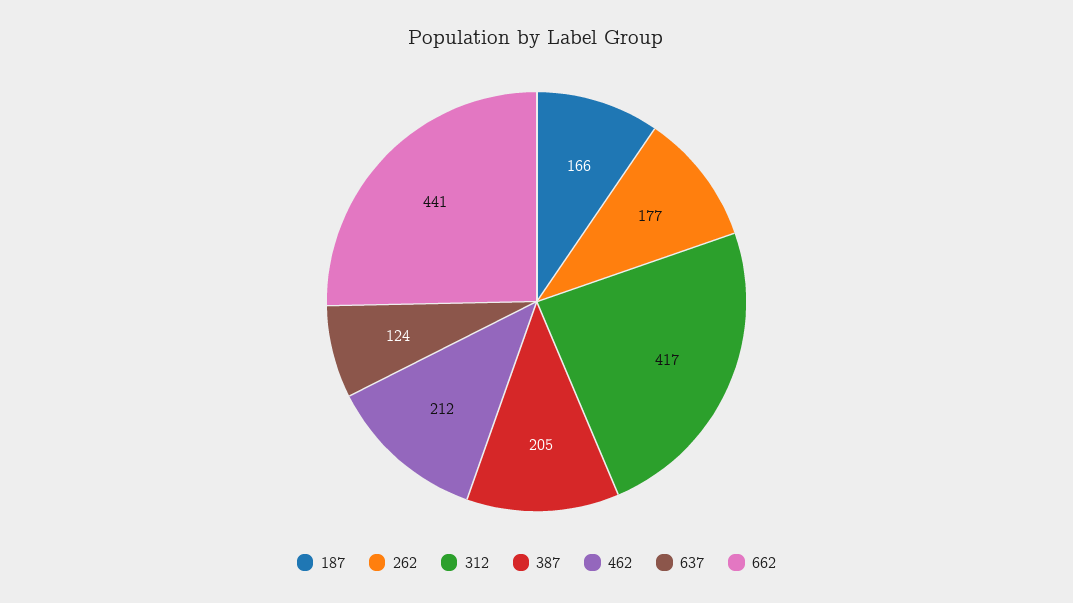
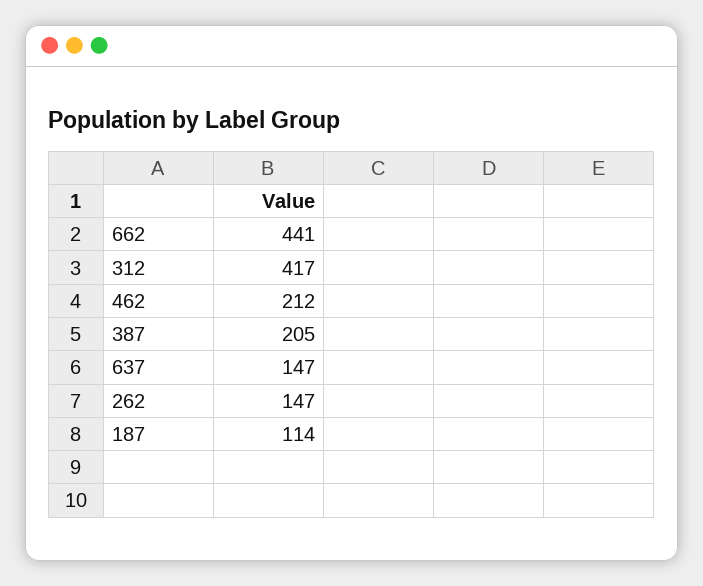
  {
-   "187": 166,
+   "187": 114,
-   "262": 177,
+   "262": 147,
    "312": 417,
    "387": 205,
    "462": 212,
-   "637": 124,
+   "637": 147,
    "662": 441
  }

